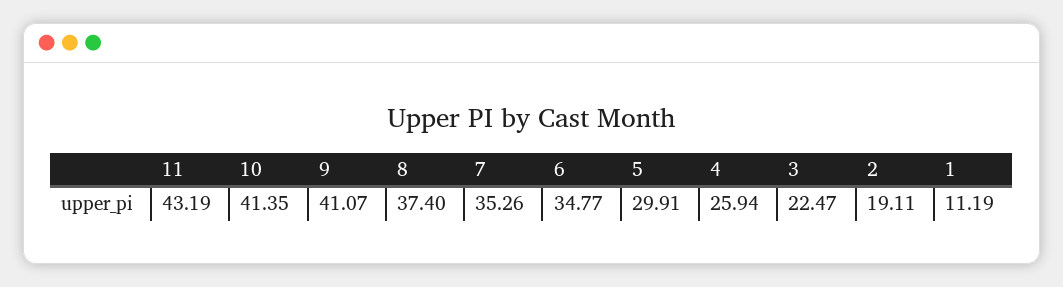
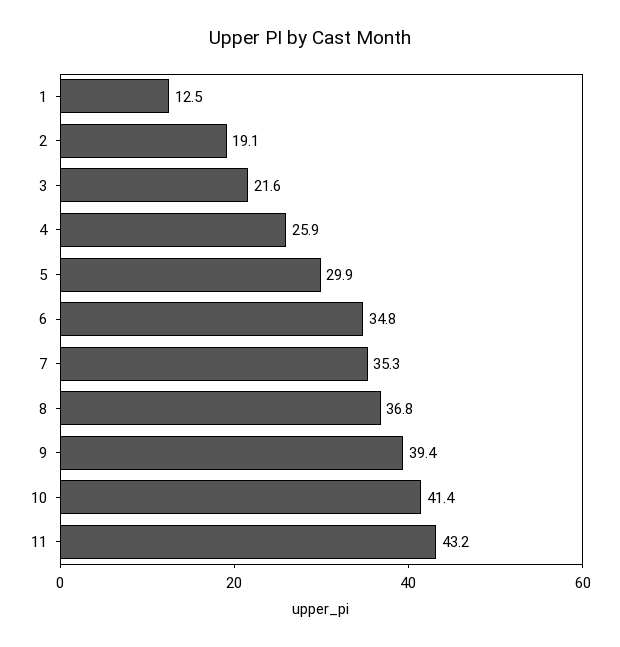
  {
    "11": 43.19,
    "10": 41.35,
-   "9": 41.07,
+   "9": 39.4,
-   "8": 37.4,
+   "8": 36.8,
    "7": 35.26,
    "6": 34.77,
    "5": 29.91,
    "4": 25.94,
-   "3": 22.47,
+   "3": 21.6,
    "2": 19.11,
-   "1": 11.19
+   "1": 12.5
  }

